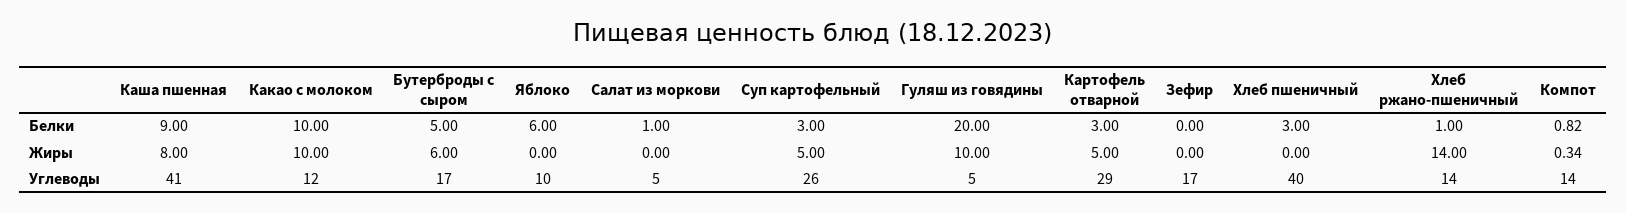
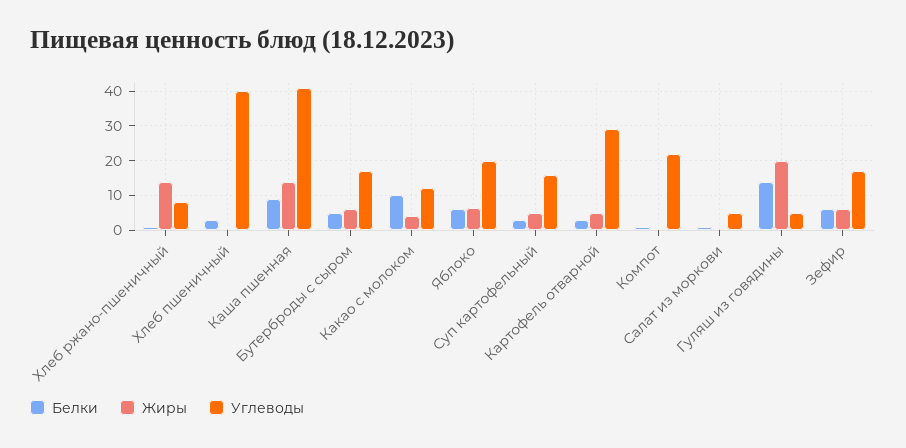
  {
    "Белки": {
      "Каша пшенная": 9,
      "Какао с молоком": 10,
      "Бутерброды с сыром": 5,
      "Яблоко": 6,
      "Салат из моркови": 1,
      "Суп картофельный": 3,
-     "Гуляш из говядины": 20,
+     "Гуляш из говядины": 14,
      "Картофель отварной": 3,
-     "Зефир": 0,
+     "Зефир": 6,
      "Хлеб пшеничный": 3,
      "Хлеб ржано-пшеничный": 1,
      "Компот": 0.82
    },
    "Жиры": {
-     "Каша пшенная": 8,
+     "Каша пшенная": 14,
-     "Какао с молоком": 10,
+     "Какао с молоком": 4,
      "Бутерброды с сыром": 6,
-     "Яблоко": 0,
+     "Яблоко": 6,
      "Салат из моркови": 0,
      "Суп картофельный": 5,
-     "Гуляш из говядины": 10,
+     "Гуляш из говядины": 20,
      "Картофель отварной": 5,
-     "Зефир": 0,
+     "Зефир": 6,
      "Хлеб пшеничный": 0,
      "Хлеб ржано-пшеничный": 14,
      "Компот": 0.34
    },
    "Углеводы": {
      "Каша пшенная": 41,
      "Какао с молоком": 12,
      "Бутерброды с сыром": 17,
-     "Яблоко": 10,
+     "Яблоко": 20,
      "Салат из моркови": 5,
-     "Суп картофельный": 26,
+     "Суп картофельный": 16,
      "Гуляш из говядины": 5,
      "Картофель отварной": 29,
      "Зефир": 17,
      "Хлеб пшеничный": 40,
-     "Хлеб ржано-пшеничный": 14,
+     "Хлеб ржано-пшеничный": 8,
-     "Компот": 14
+     "Компот": 22
    }
  }

